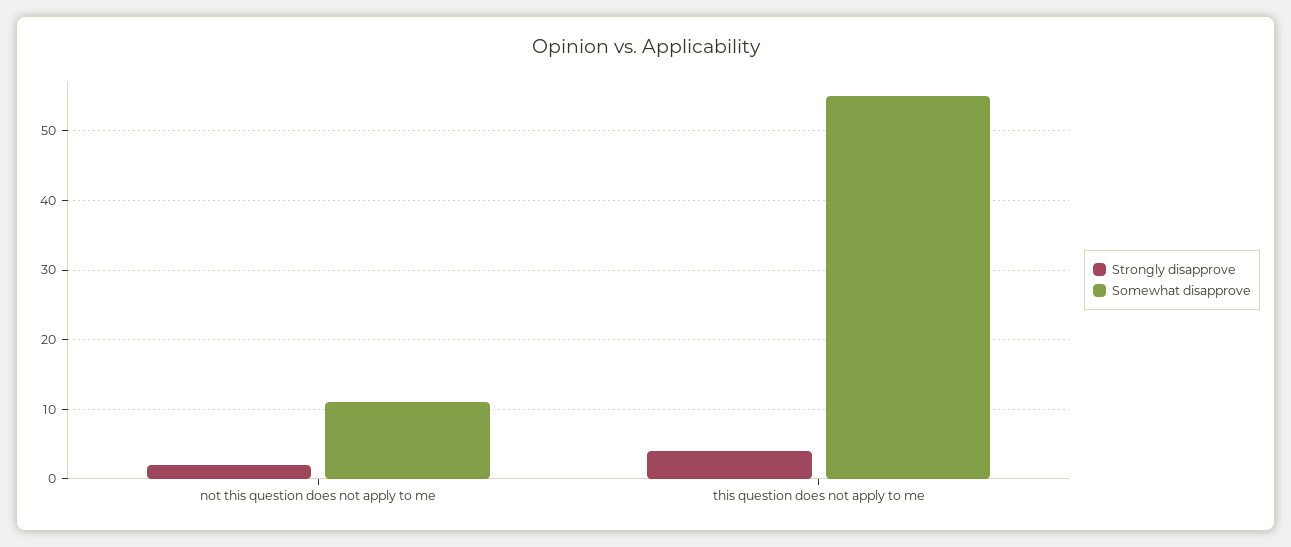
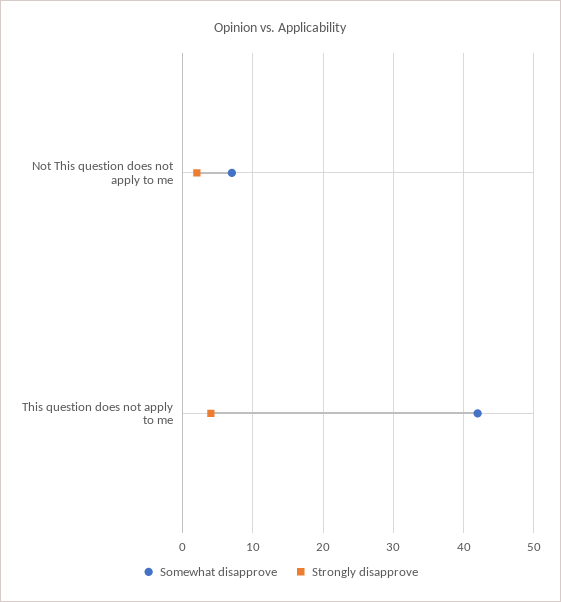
  {
    "Strongly disapprove": {
      "not this question does not apply to me": 2,
      "this question does not apply to me": 4
    },
    "Somewhat disapprove": {
-     "not this question does not apply to me": 11,
+     "not this question does not apply to me": 7,
-     "this question does not apply to me": 55
+     "this question does not apply to me": 42
    }
  }

